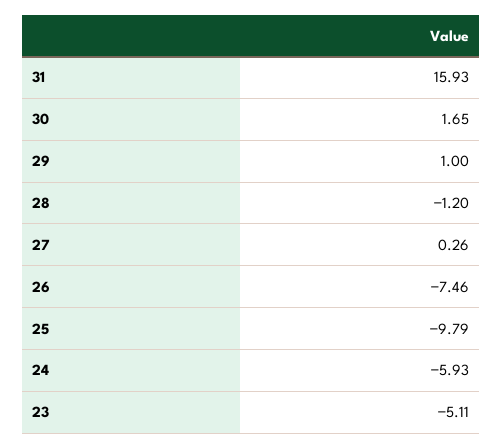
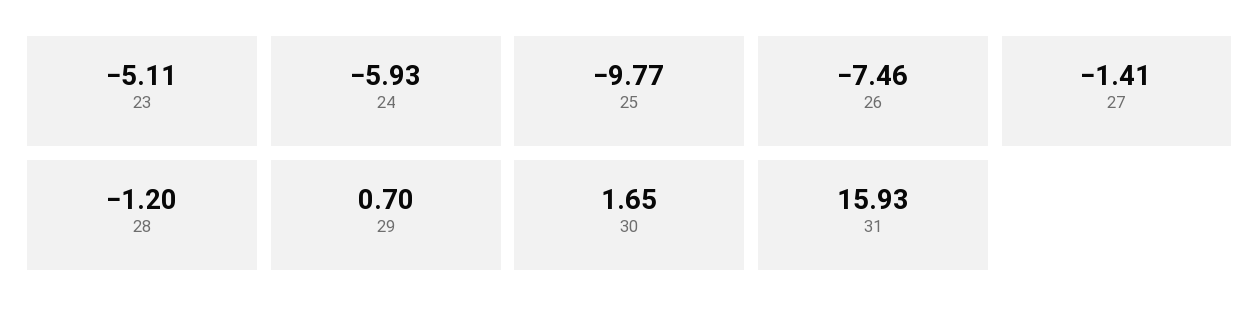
  {
    "31": 15.93,
    "30": 1.65,
-   "29": 1,
+   "29": 0.7,
    "28": -1.2,
-   "27": 0.26,
+   "27": -1.41,
    "26": -7.46,
-   "25": -9.79,
+   "25": -9.77,
    "24": -5.93,
    "23": -5.11
  }

